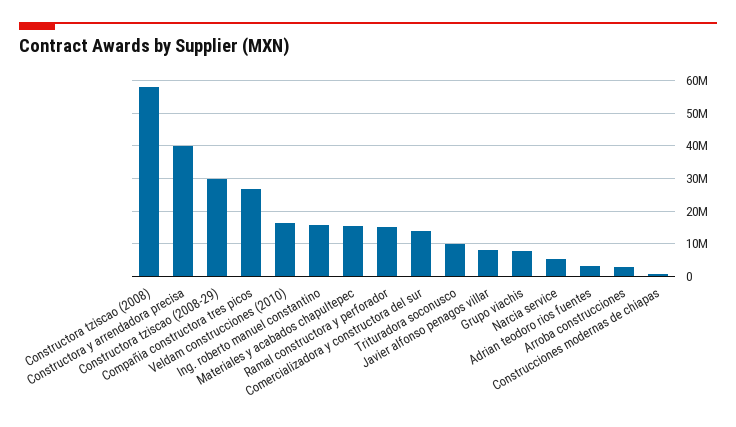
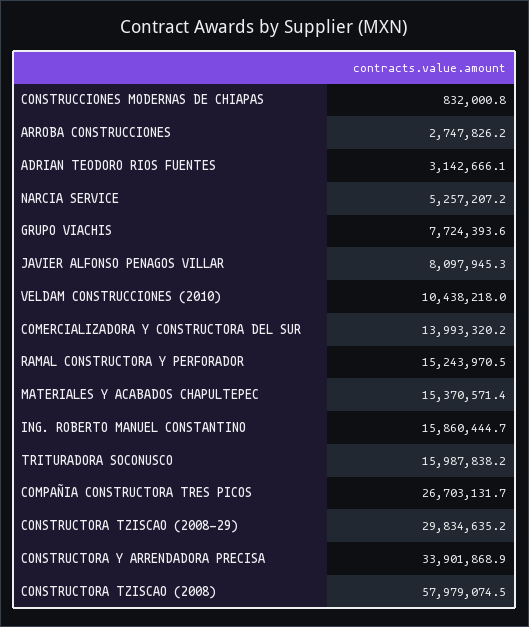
  {
    "Constructora tziscao (2008)": 57979074.5,
-   "Constructora y arrendadora precisa": 40000000,
+   "Constructora y arrendadora precisa": 33901868.9,
    "Constructora tziscao (2008-29)": 29834635.2,
    "Compañia constructora tres picos": 26703131.7,
-   "Veldam construcciones (2010)": 16000000,
+   "Veldam construcciones (2010)": 10438218,
    "Ing. roberto manuel constantino": 15860444.7,
    "Materiales y acabados chapultepec": 15370571.4,
    "Ramal constructora y perforador": 15243970.5,
    "Comercializadora y constructora del sur": 13993320.2,
-   "Trituradora soconusco": 10000000,
+   "Trituradora soconusco": 15987838.2,
    "Javier alfonso penagos villar": 8097945.3,
    "Grupo viachis": 7724393.6,
    "Narcia service": 5257207.2,
    "Adrian teodoro rios fuentes": 3142666.1,
    "Arroba construcciones": 2747826.2,
    "Construcciones modernas de chiapas": 832000.8
  }

